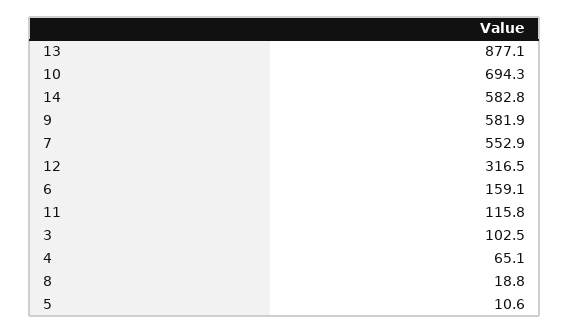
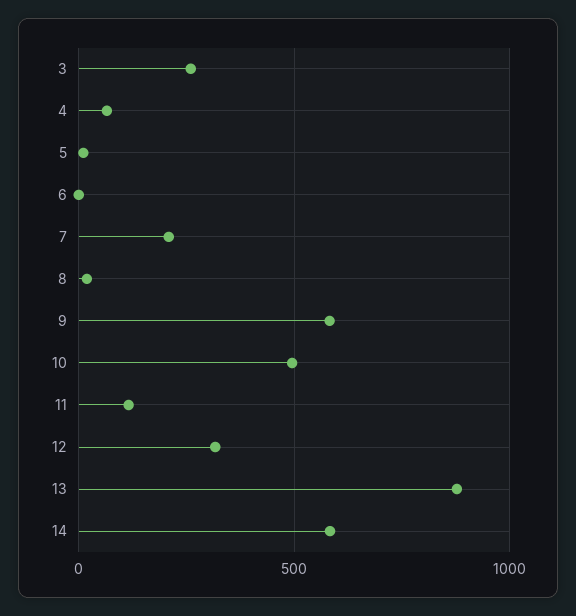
  {
    "13": 877.1,
-   "10": 694.3,
+   "10": 500,
    "14": 582.8,
    "9": 581.9,
-   "7": 552.9,
+   "7": 200,
    "12": 316.5,
-   "6": 159.1,
+   "6": 0,
    "11": 115.8,
-   "3": 102.5,
+   "3": 250,
    "4": 65.1,
    "8": 18.8,
    "5": 10.6
  }

